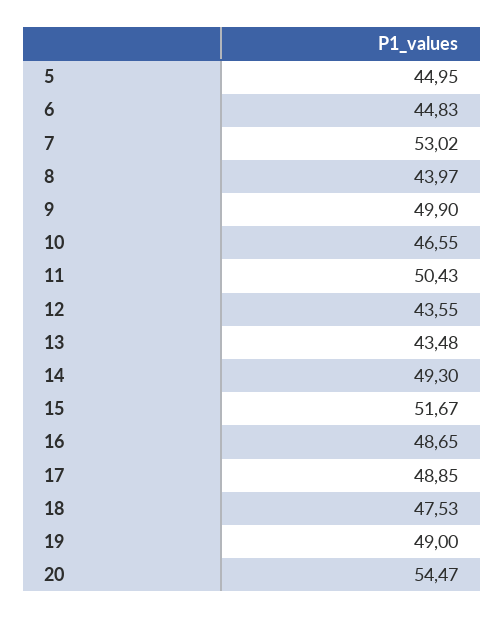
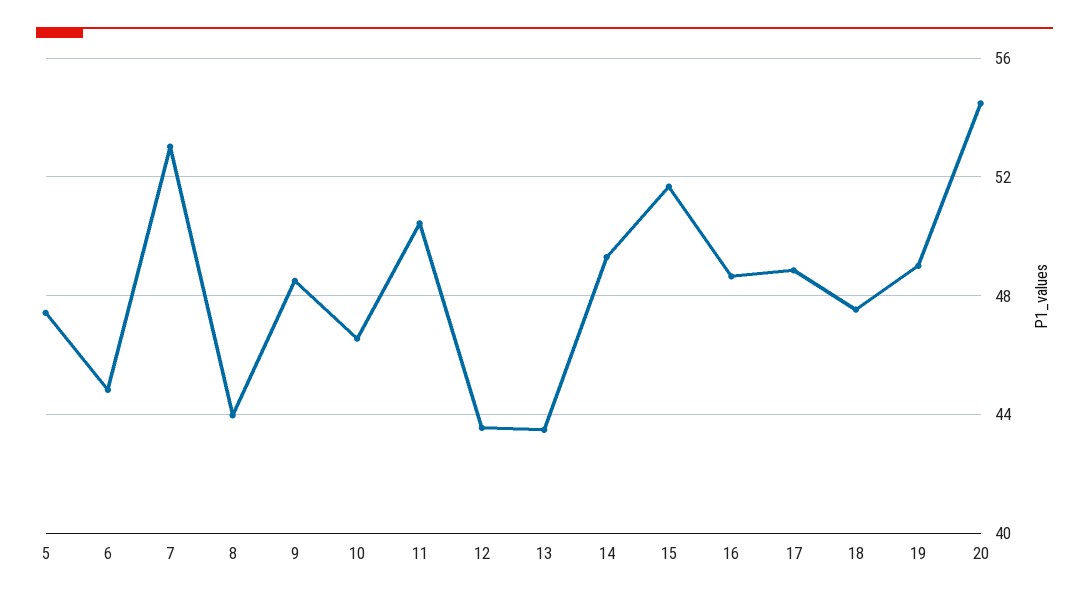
  {
-   "5": 44.95,
+   "5": 47.5,
    "6": 44.83,
    "7": 53.02,
    "8": 43.97,
-   "9": 49.9,
+   "9": 48.5,
    "10": 46.55,
    "11": 50.43,
    "12": 43.55,
    "13": 43.48,
    "14": 49.3,
    "15": 51.67,
    "16": 48.65,
    "17": 48.85,
    "18": 47.53,
    "19": 49,
    "20": 54.47
  }

